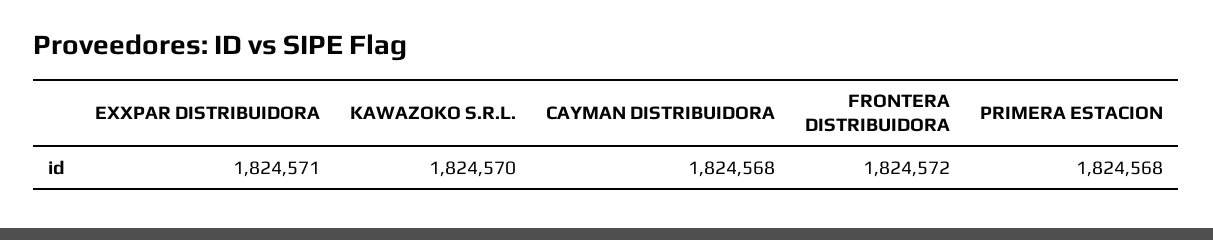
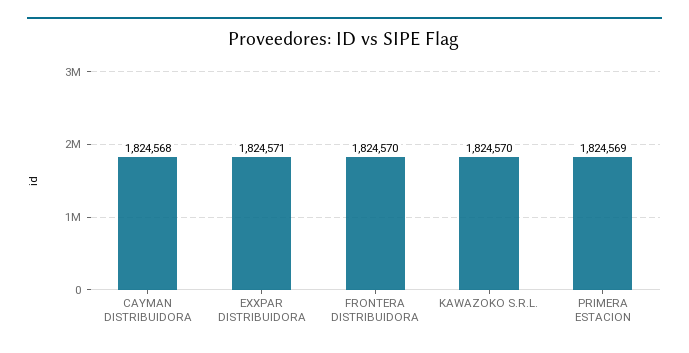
  {
    "EXXPAR DISTRIBUIDORA": 1824571,
    "KAWAZOKO S.R.L.": 1824570,
    "CAYMAN DISTRIBUIDORA": 1824568,
-   "FRONTERA DISTRIBUIDORA": 1824572,
+   "FRONTERA DISTRIBUIDORA": 1824570,
-   "PRIMERA ESTACION": 1824568
+   "PRIMERA ESTACION": 1824569
  }

